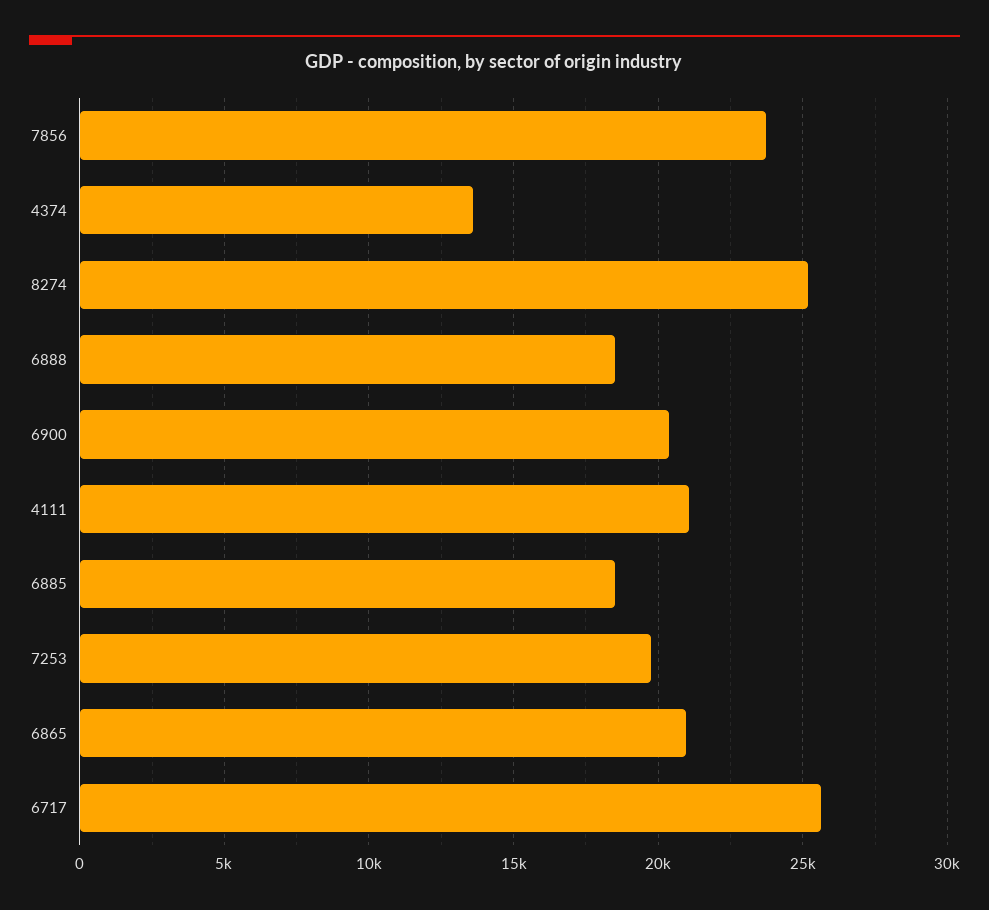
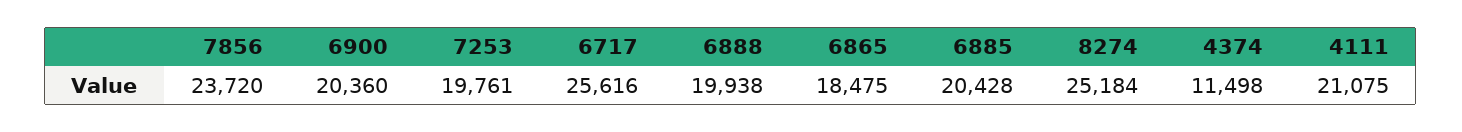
  {
    "7856": 23720,
-   "4374": 13500,
+   "4374": 11498,
    "8274": 25184,
-   "6888": 18500,
+   "6888": 19938,
    "6900": 20360,
    "4111": 21075,
-   "6885": 18500,
+   "6885": 20428,
    "7253": 19761,
-   "6865": 21000,
+   "6865": 18475,
    "6717": 25616
  }

